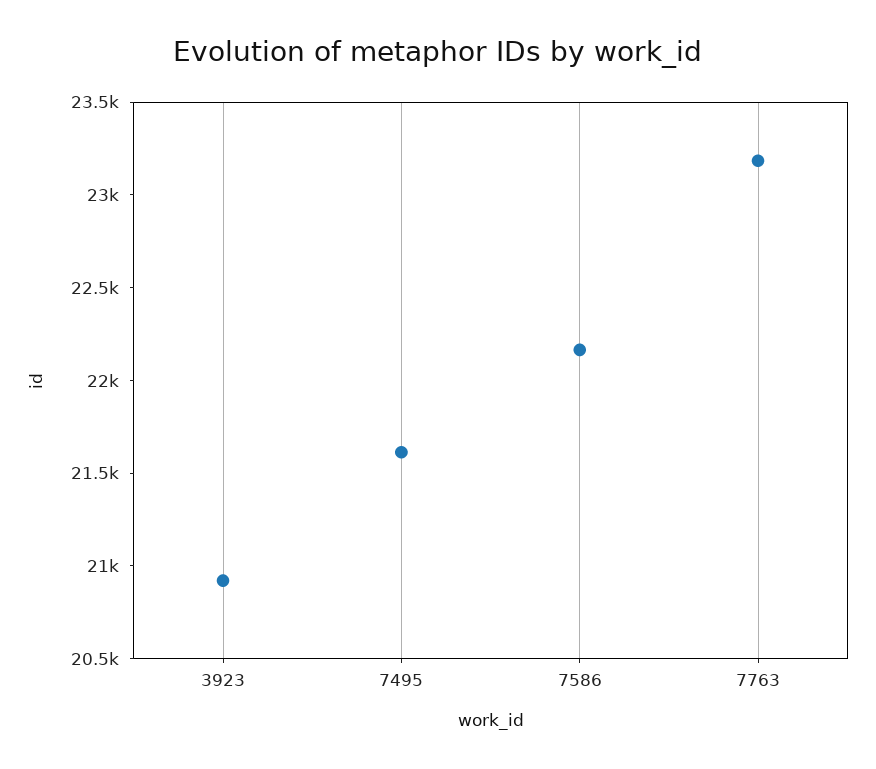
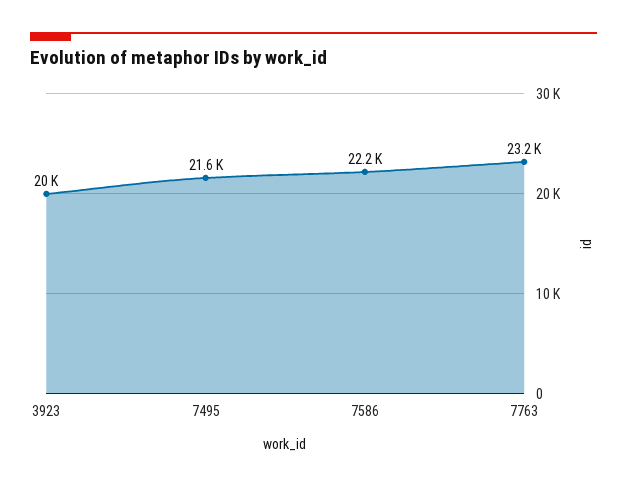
  {
-   "3923": 20900,
+   "3923": 20000,
    "7495": 21600,
    "7586": 22200,
    "7763": 23200
  }

